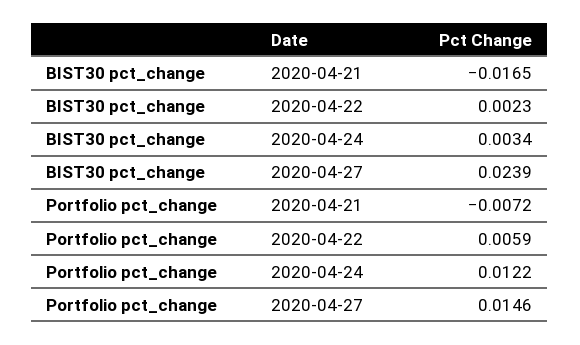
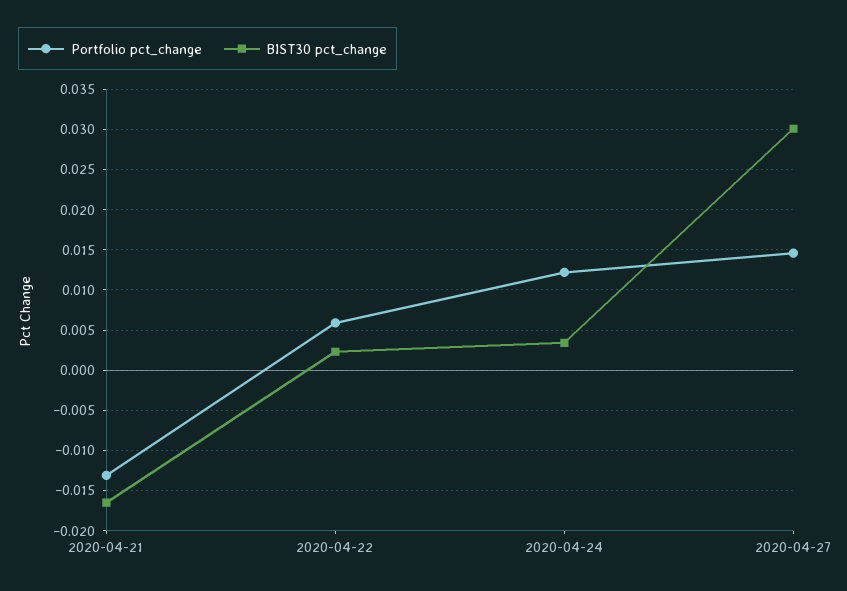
  {
    "BIST30 pct_change": {
      "2020-04-21": -0.0165,
      "2020-04-22": 0.0023,
      "2020-04-24": 0.0034,
-     "2020-04-27": 0.0239
+     "2020-04-27": 0.03
    },
    "Portfolio pct_change": {
-     "2020-04-21": -0.0072,
+     "2020-04-21": -0.013,
      "2020-04-22": 0.0059,
      "2020-04-24": 0.0122,
      "2020-04-27": 0.0146
    }
  }

